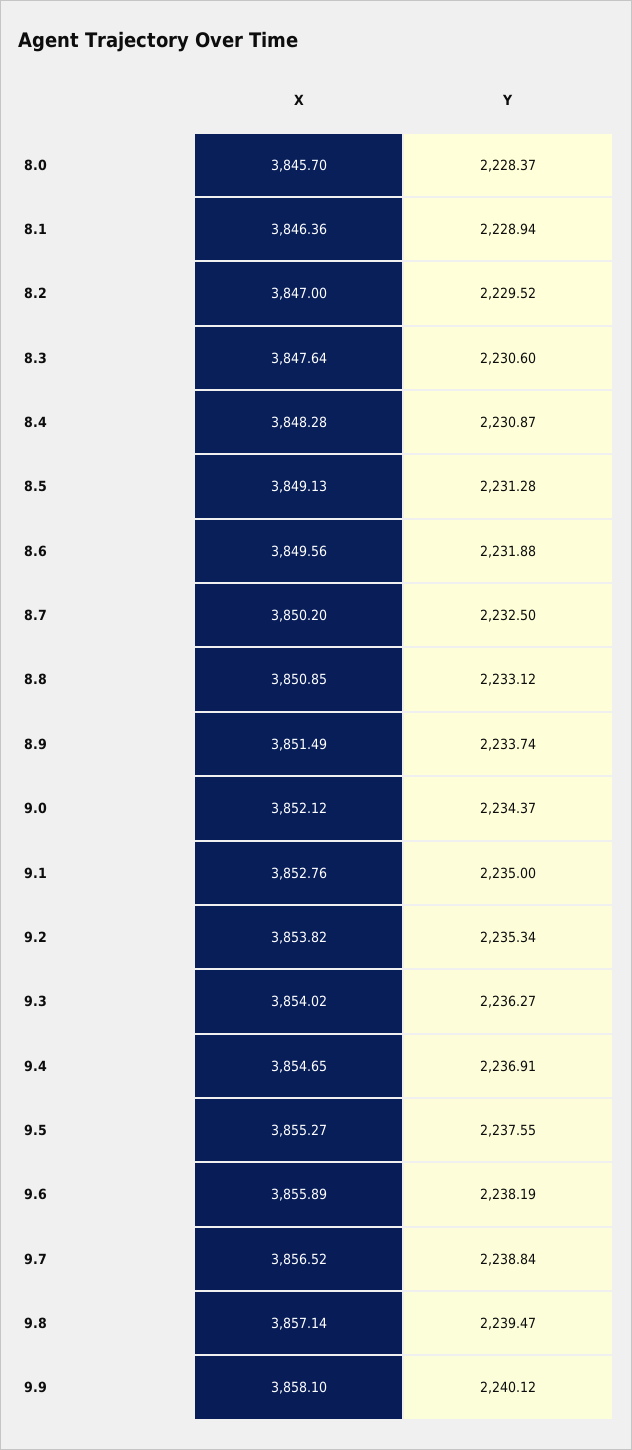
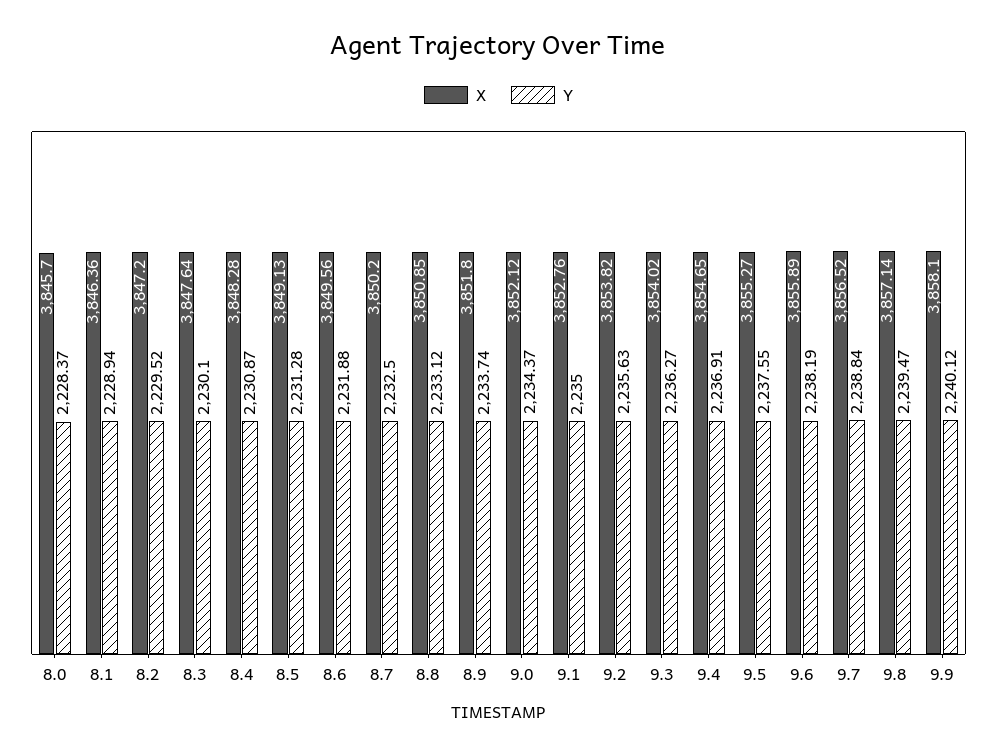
  {
    "X": {
      "8.0": 3845.7,
      "8.1": 3846.36,
-     "8.2": 3847,
+     "8.2": 3847.2,
      "8.3": 3847.64,
      "8.4": 3848.28,
      "8.5": 3849.13,
      "8.6": 3849.56,
      "8.7": 3850.2,
      "8.8": 3850.85,
-     "8.9": 3851.49,
+     "8.9": 3851.8,
      "9.0": 3852.12,
      "9.1": 3852.76,
      "9.2": 3853.82,
      "9.3": 3854.02,
      "9.4": 3854.65,
      "9.5": 3855.27,
      "9.6": 3855.89,
      "9.7": 3856.52,
      "9.8": 3857.14,
      "9.9": 3858.1
    },
    "Y": {
      "8.0": 2228.37,
      "8.1": 2228.94,
      "8.2": 2229.52,
-     "8.3": 2230.6,
+     "8.3": 2230.1,
      "8.4": 2230.87,
      "8.5": 2231.28,
      "8.6": 2231.88,
      "8.7": 2232.5,
      "8.8": 2233.12,
      "8.9": 2233.74,
      "9.0": 2234.37,
      "9.1": 2235,
-     "9.2": 2235.34,
+     "9.2": 2235.63,
      "9.3": 2236.27,
      "9.4": 2236.91,
      "9.5": 2237.55,
      "9.6": 2238.19,
      "9.7": 2238.84,
      "9.8": 2239.47,
      "9.9": 2240.12
    }
  }

